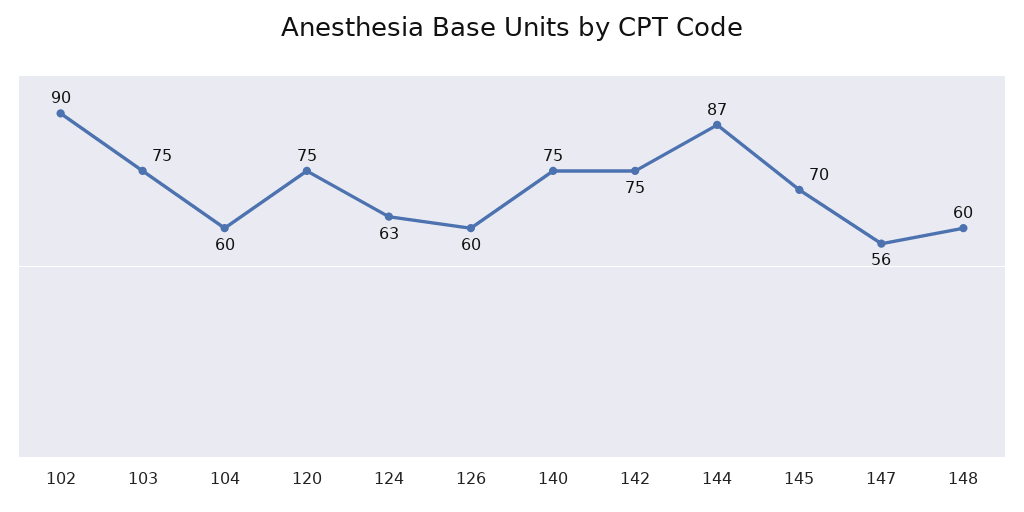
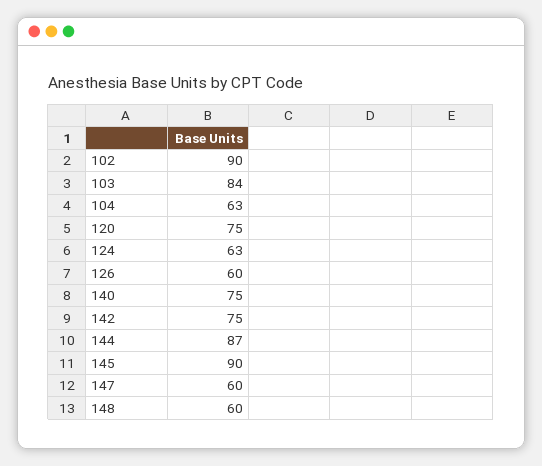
  {
    "102": 90,
-   "103": 75,
+   "103": 84,
-   "104": 60,
+   "104": 63,
    "120": 75,
    "124": 63,
    "126": 60,
    "140": 75,
    "142": 75,
    "144": 87,
-   "145": 70,
+   "145": 90,
-   "147": 56,
+   "147": 60,
    "148": 60
  }

